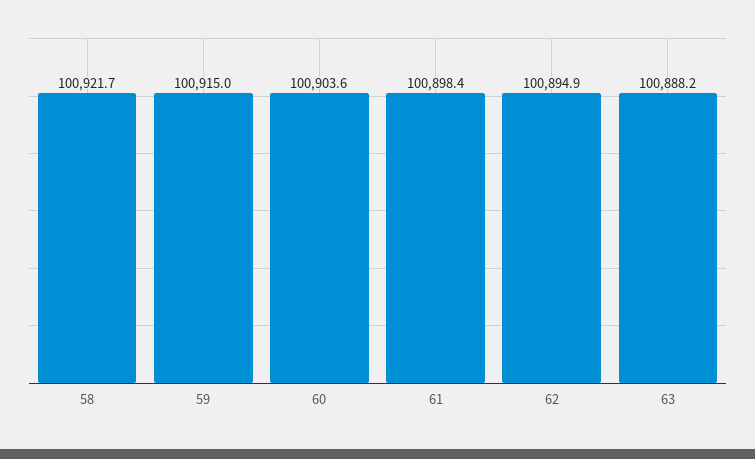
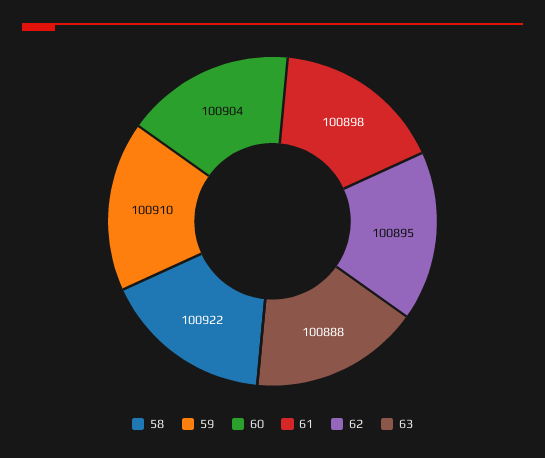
  {
    "58": 100921.7,
-   "59": 100915,
+   "59": 100910,
    "60": 100903.6,
    "61": 100898.4,
    "62": 100894.9,
    "63": 100888.2
  }

